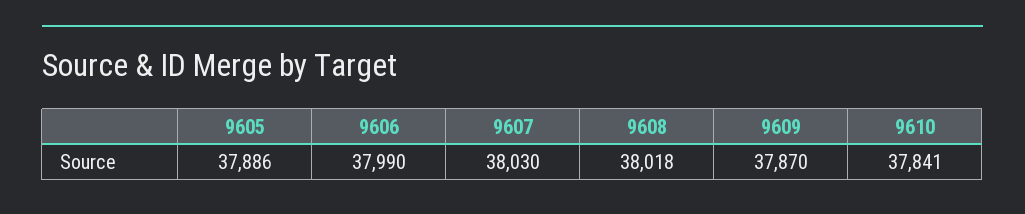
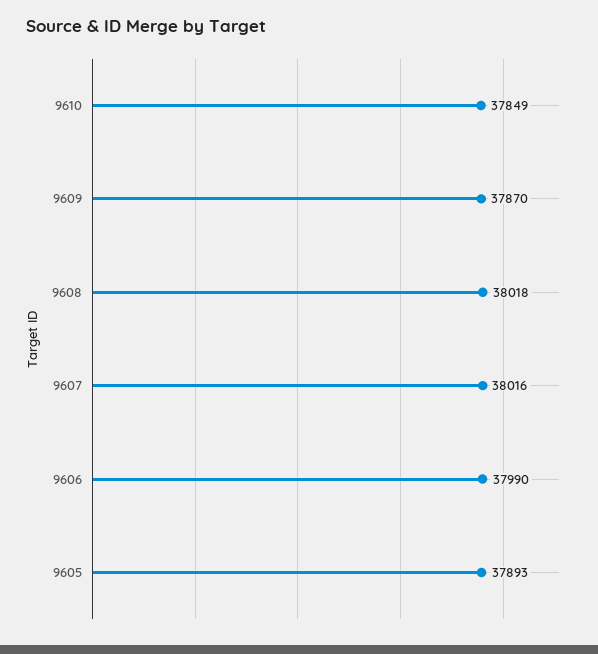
  {
-   "9605": 37886,
+   "9605": 37893,
    "9606": 37990,
-   "9607": 38030,
+   "9607": 38016,
    "9608": 38018,
    "9609": 37870,
-   "9610": 37841
+   "9610": 37849
  }

